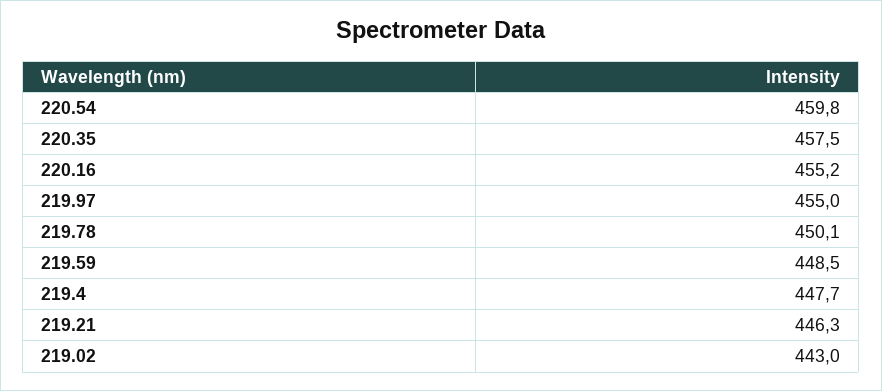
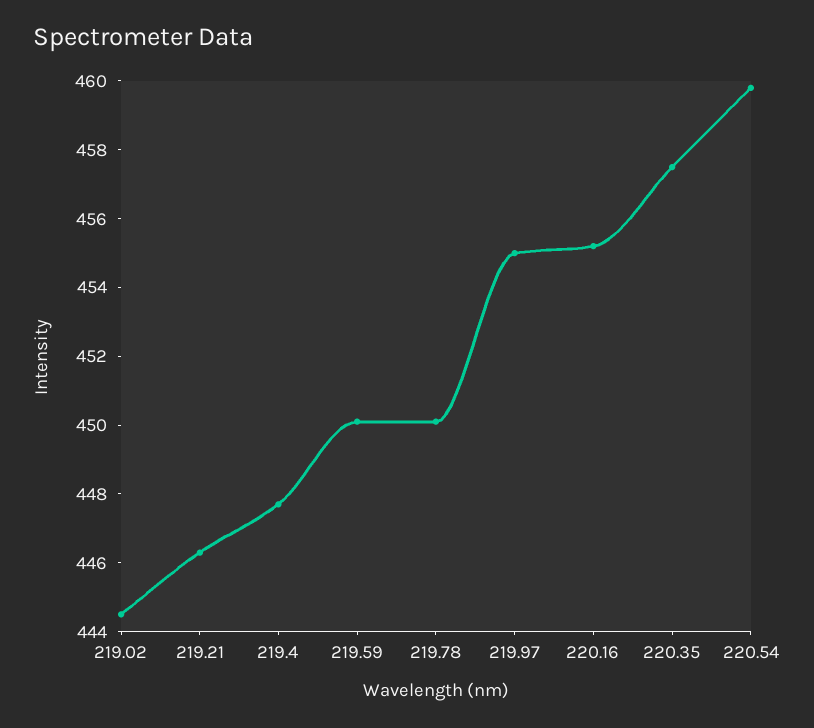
  {
    "220.54": 459.8,
    "220.35": 457.5,
    "220.16": 455.2,
    "219.97": 455,
    "219.78": 450.1,
-   "219.59": 448.5,
+   "219.59": 450,
    "219.4": 447.7,
    "219.21": 446.3,
-   "219.02": 443
+   "219.02": 444.5
  }

